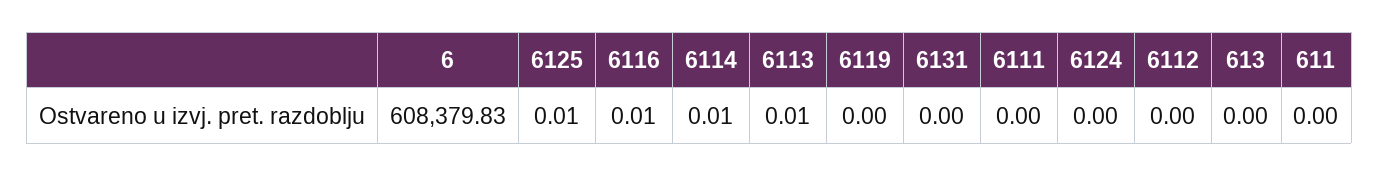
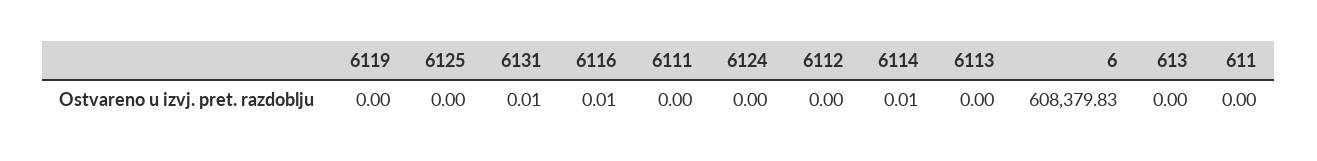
  {
    "6": 608379.83,
-   "6125": 0.01,
+   "6125": 0,
    "6116": 0.01,
    "6114": 0.01,
-   "6113": 0.01,
+   "6113": 0,
    "6119": 0,
-   "6131": 0,
+   "6131": 0.01,
    "6111": 0,
    "6124": 0,
    "6112": 0,
    "613": 0,
    "611": 0
  }

